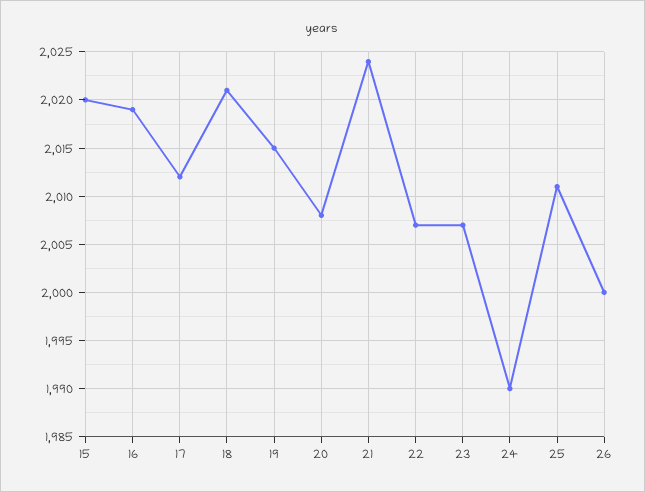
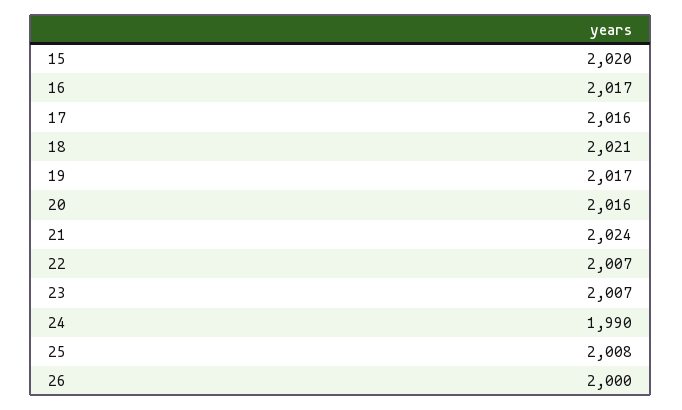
  {
    "15": 2020,
-   "16": 2019,
+   "16": 2017,
-   "17": 2012,
+   "17": 2016,
    "18": 2021,
-   "19": 2015,
+   "19": 2017,
-   "20": 2008,
+   "20": 2016,
    "21": 2024,
    "22": 2007,
    "23": 2007,
    "24": 1990,
-   "25": 2011,
+   "25": 2008,
    "26": 2000
  }

